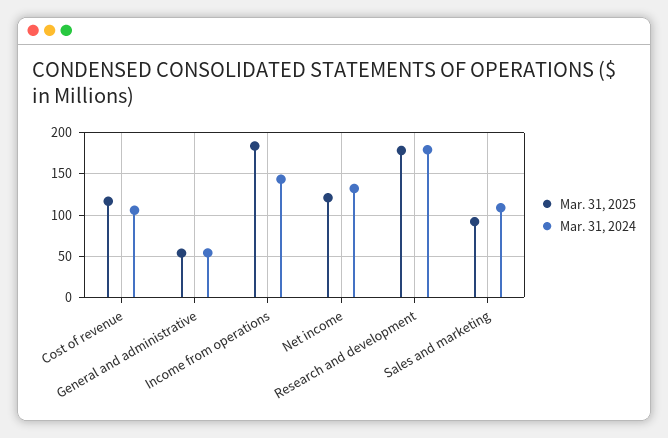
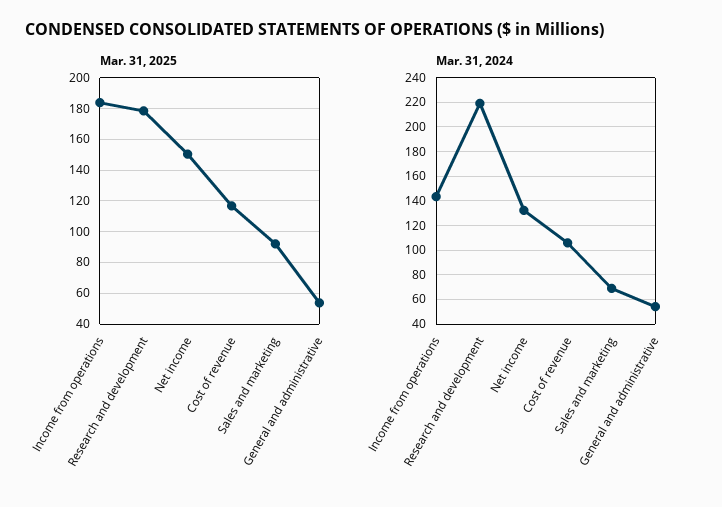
  {
    "Mar. 31, 2025": {
      "Cost of revenue": 115,
      "General and administrative": 55,
      "Income from operations": 185,
-     "Net income": 120,
+     "Net income": 150,
      "Research and development": 180,
      "Sales and marketing": 90
    },
    "Mar. 31, 2024": {
      "Cost of revenue": 105,
      "General and administrative": 55,
      "Income from operations": 145,
      "Net income": 130,
-     "Research and development": 180,
+     "Research and development": 220,
-     "Sales and marketing": 110
+     "Sales and marketing": 70
    }
  }

